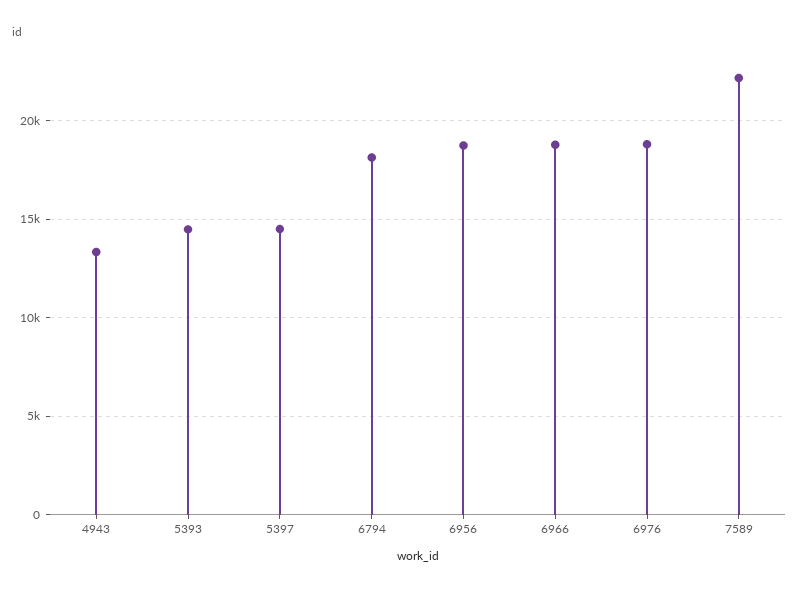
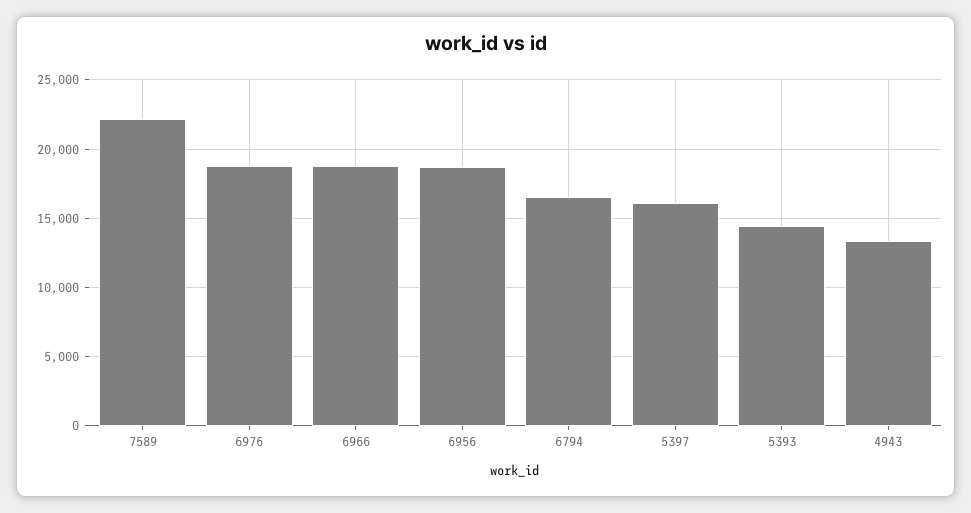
  {
    "4943": 13500,
    "5393": 14500,
-   "5397": 14500,
+   "5397": 16000,
-   "6794": 18000,
+   "6794": 16500,
    "6956": 18500,
    "6966": 19000,
    "6976": 19000,
    "7589": 22000
  }

